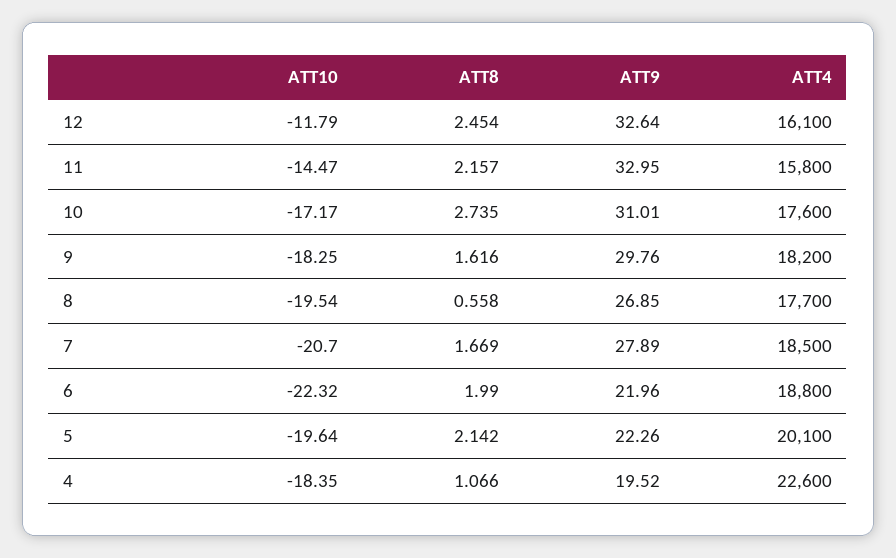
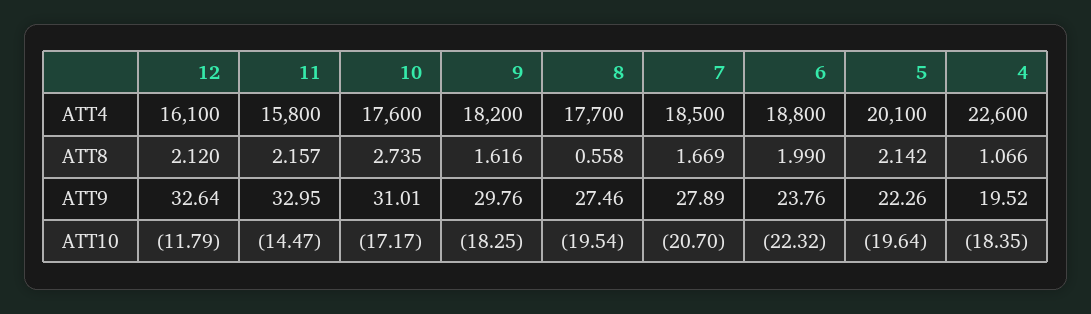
  {
    "ATT10": {
      "12": -11.79,
      "11": -14.47,
      "10": -17.17,
      "9": -18.25,
      "8": -19.54,
      "7": -20.7,
      "6": -22.32,
      "5": -19.64,
      "4": -18.35
    },
    "ATT8": {
-     "12": 2.454,
+     "12": 2.12,
      "11": 2.157,
      "10": 2.735,
      "9": 1.616,
      "8": 0.558,
      "7": 1.669,
      "6": 1.99,
      "5": 2.142,
      "4": 1.066
    },
    "ATT9": {
      "12": 32.64,
      "11": 32.95,
      "10": 31.01,
      "9": 29.76,
-     "8": 26.85,
+     "8": 27.46,
      "7": 27.89,
-     "6": 21.96,
+     "6": 23.76,
      "5": 22.26,
      "4": 19.52
    },
    "ATT4": {
      "12": 16100,
      "11": 15800,
      "10": 17600,
      "9": 18200,
      "8": 17700,
      "7": 18500,
      "6": 18800,
      "5": 20100,
      "4": 22600
    }
  }

